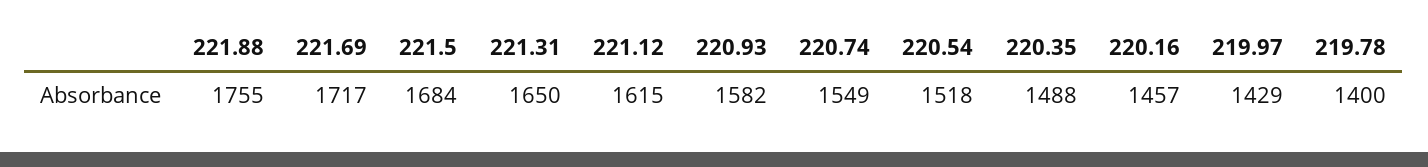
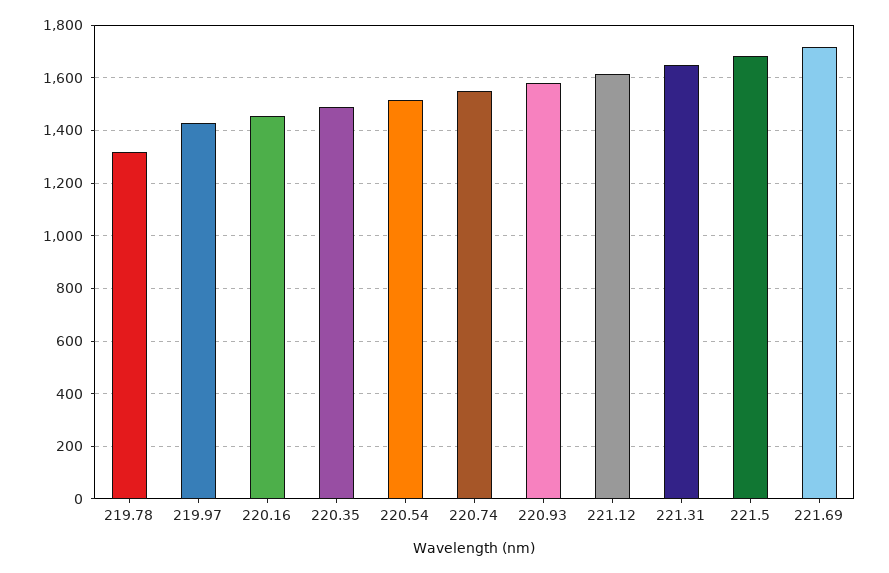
  {
-   "221.88": 1755,
    "221.69": 1717,
    "221.5": 1684,
    "221.31": 1650,
    "221.12": 1615,
    "220.93": 1582,
    "220.74": 1549,
    "220.54": 1518,
    "220.35": 1488,
    "220.16": 1457,
    "219.97": 1429,
-   "219.78": 1400
+   "219.78": 1325
  }

